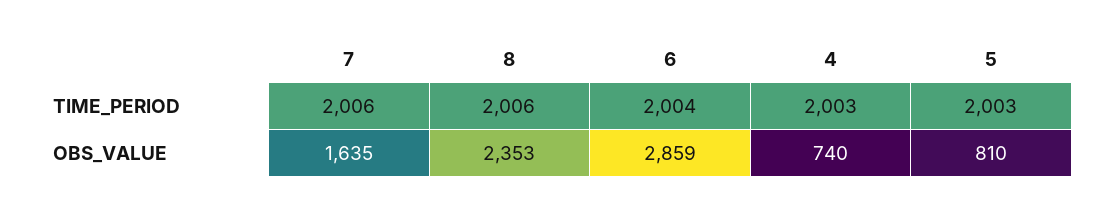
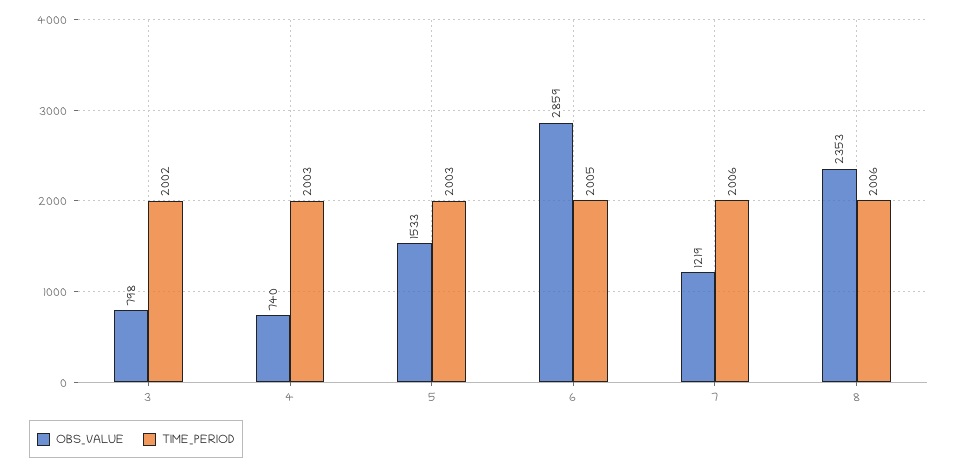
  {
    "TIME_PERIOD": {
      "7": 2006,
      "8": 2006,
-     "6": 2004,
+     "6": 2005,
      "4": 2003,
-     "5": 2003
+     "5": 2003,
+     "3": 2002
    },
    "OBS_VALUE": {
-     "7": 1635,
+     "7": 1219,
      "8": 2353,
      "6": 2859,
      "4": 740,
-     "5": 810
+     "5": 1533,
+     "3": 798
    }
  }

